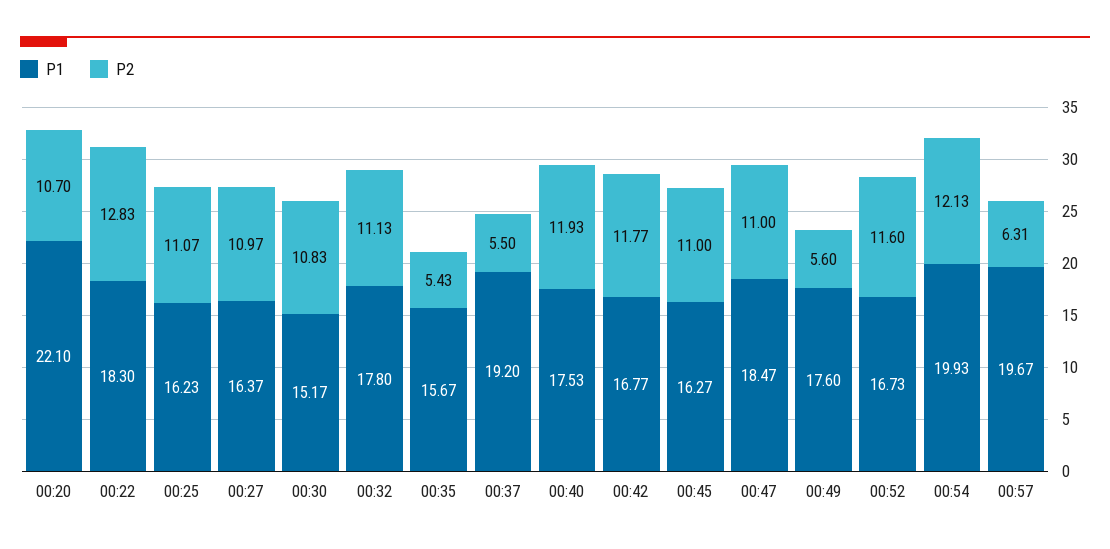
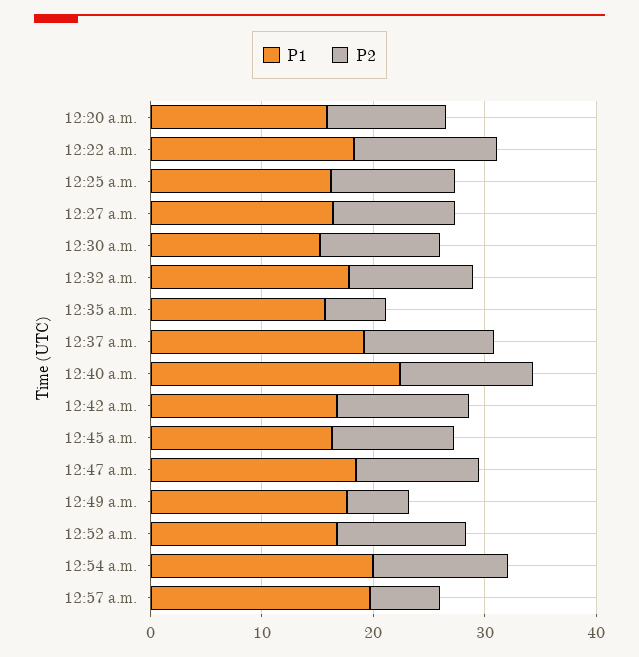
  {
    "P1": {
-     "00:20": 22.1,
+     "00:20": 16,
      "00:22": 18.3,
      "00:25": 16.23,
      "00:27": 16.37,
      "00:30": 15.17,
      "00:32": 17.8,
      "00:35": 15.67,
      "00:37": 19.2,
-     "00:40": 17.53,
+     "00:40": 22,
      "00:42": 16.77,
      "00:45": 16.27,
      "00:47": 18.47,
      "00:49": 17.6,
      "00:52": 16.73,
      "00:54": 19.93,
      "00:57": 19.67
    },
    "P2": {
      "00:20": 10.7,
      "00:22": 12.83,
      "00:25": 11.07,
      "00:27": 10.97,
      "00:30": 10.83,
      "00:32": 11.13,
      "00:35": 5.43,
-     "00:37": 5.5,
+     "00:37": 12,
      "00:40": 11.93,
      "00:42": 11.77,
      "00:45": 11,
      "00:47": 11,
      "00:49": 5.6,
      "00:52": 11.6,
      "00:54": 12.13,
      "00:57": 6.31
    }
  }

